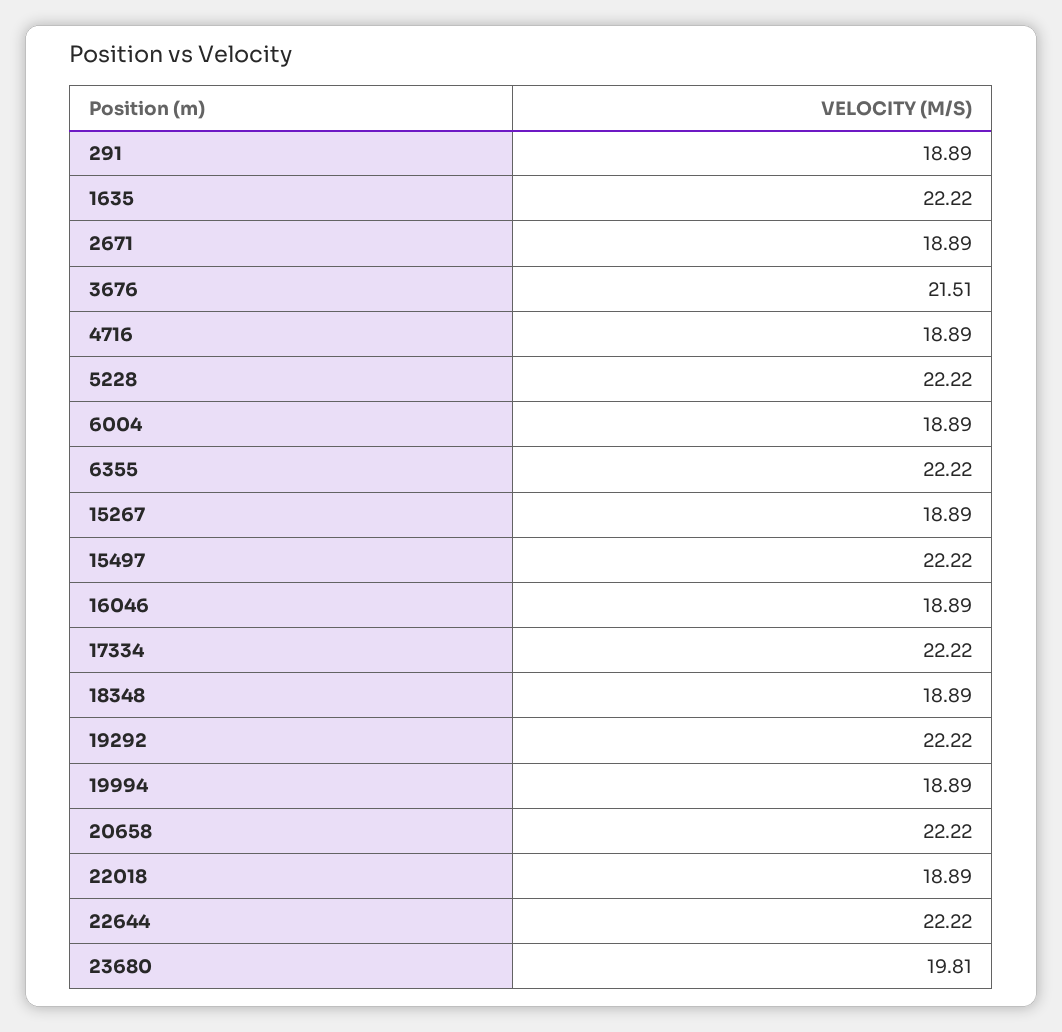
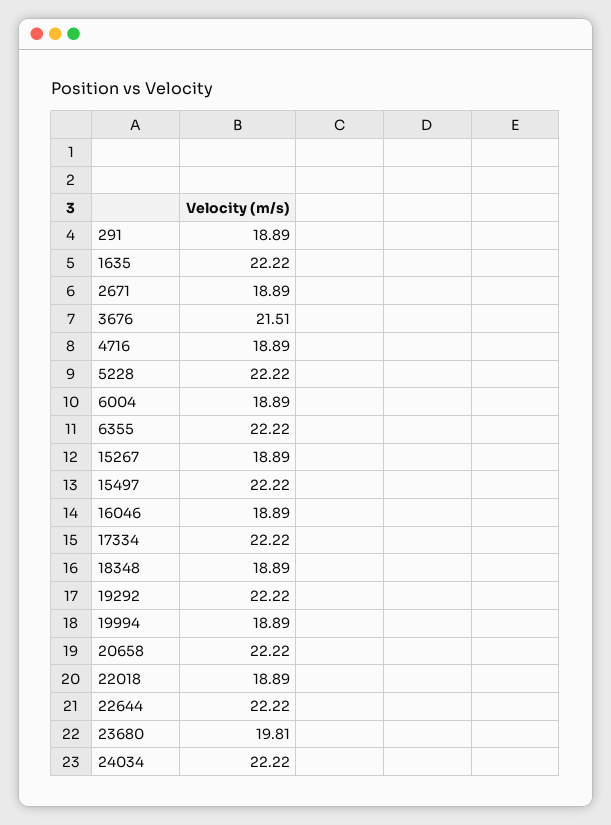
  {
    "291": 18.89,
    "1635": 22.22,
    "2671": 18.89,
    "3676": 21.51,
    "4716": 18.89,
    "5228": 22.22,
    "6004": 18.89,
    "6355": 22.22,
    "15267": 18.89,
    "15497": 22.22,
    "16046": 18.89,
    "17334": 22.22,
    "18348": 18.89,
    "19292": 22.22,
    "19994": 18.89,
    "20658": 22.22,
    "22018": 18.89,
    "22644": 22.22,
-   "23680": 19.81
+   "23680": 19.81,
+   "24034": 22.22
  }

